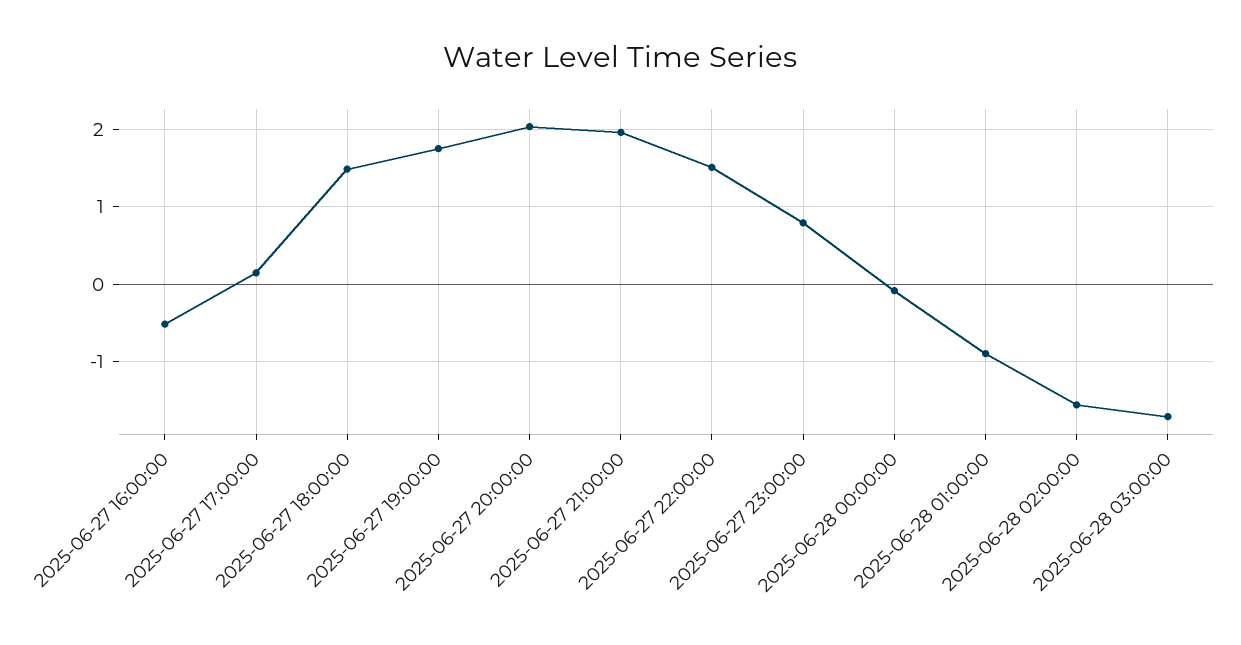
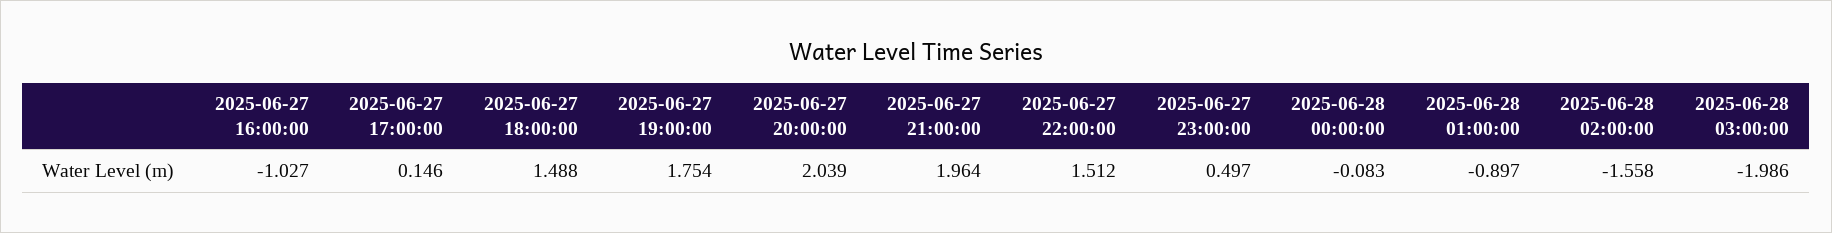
  {
-   "2025-06-27 16:00:00": -0.5,
+   "2025-06-27 16:00:00": -1.027,
    "2025-06-27 17:00:00": 0.146,
    "2025-06-27 18:00:00": 1.488,
    "2025-06-27 19:00:00": 1.754,
    "2025-06-27 20:00:00": 2.039,
    "2025-06-27 21:00:00": 1.964,
    "2025-06-27 22:00:00": 1.512,
-   "2025-06-27 23:00:00": 0.8,
+   "2025-06-27 23:00:00": 0.497,
    "2025-06-28 00:00:00": -0.083,
    "2025-06-28 01:00:00": -0.897,
    "2025-06-28 02:00:00": -1.558,
-   "2025-06-28 03:00:00": -1.7
+   "2025-06-28 03:00:00": -1.986
  }

